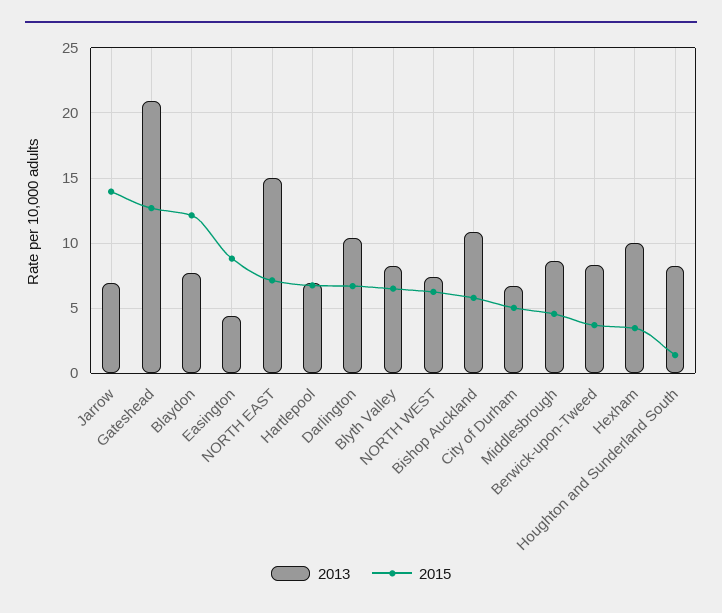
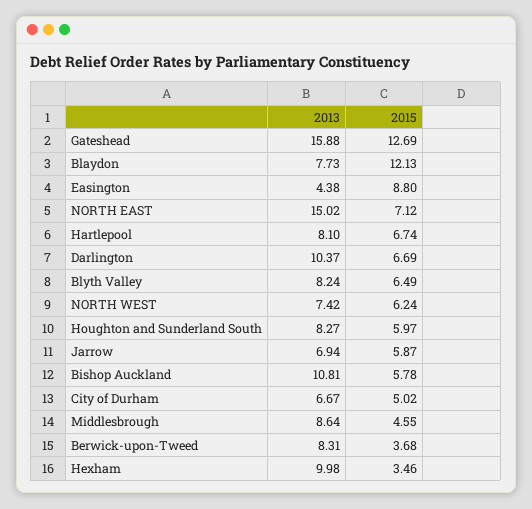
  {
    "2013": {
      "Jarrow": 6.94,
-     "Gateshead": 21,
+     "Gateshead": 15.88,
      "Blaydon": 7.73,
      "Easington": 4.38,
      "NORTH EAST": 15.02,
-     "Hartlepool": 7,
+     "Hartlepool": 8.1,
      "Darlington": 10.37,
      "Blyth Valley": 8.24,
      "NORTH WEST": 7.42,
      "Bishop Auckland": 10.81,
      "City of Durham": 6.67,
      "Middlesbrough": 8.64,
      "Berwick-upon-Tweed": 8.31,
      "Hexham": 9.98,
      "Houghton and Sunderland South": 8.27
    },
    "2015": {
-     "Jarrow": 14,
+     "Jarrow": 5.87,
      "Gateshead": 12.69,
      "Blaydon": 12.13,
      "Easington": 8.8,
      "NORTH EAST": 7.12,
      "Hartlepool": 6.74,
      "Darlington": 6.69,
      "Blyth Valley": 6.49,
      "NORTH WEST": 6.24,
      "Bishop Auckland": 5.78,
      "City of Durham": 5.02,
      "Middlesbrough": 4.55,
      "Berwick-upon-Tweed": 3.68,
      "Hexham": 3.46,
-     "Houghton and Sunderland South": 1.5
+     "Houghton and Sunderland South": 5.97
    }
  }

